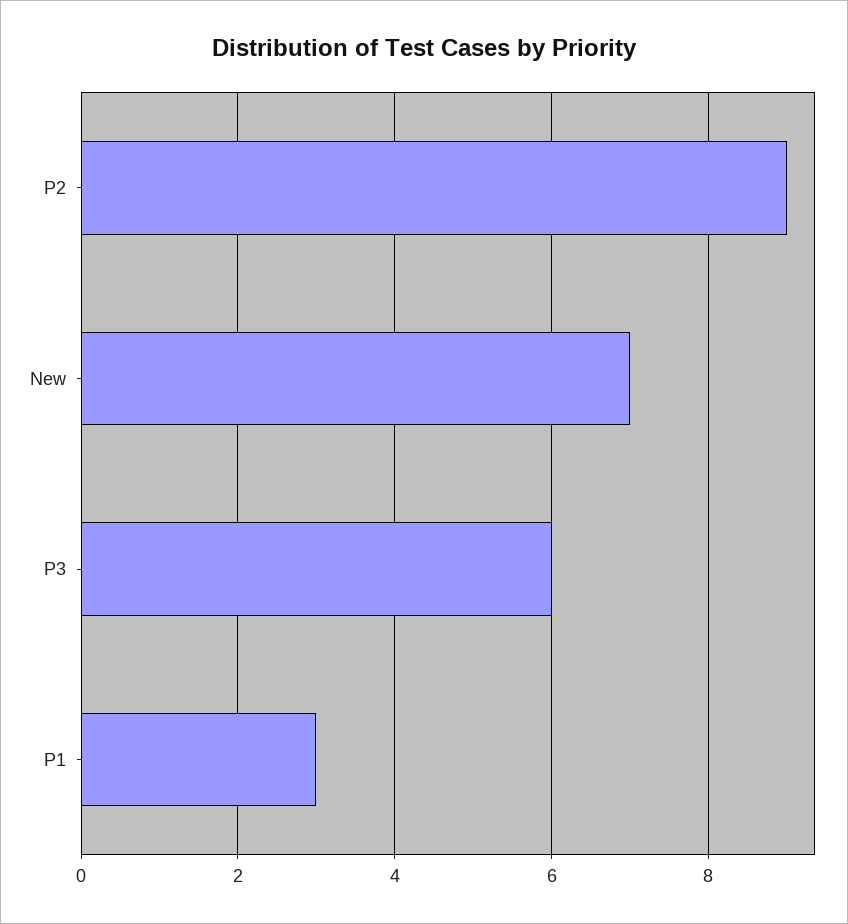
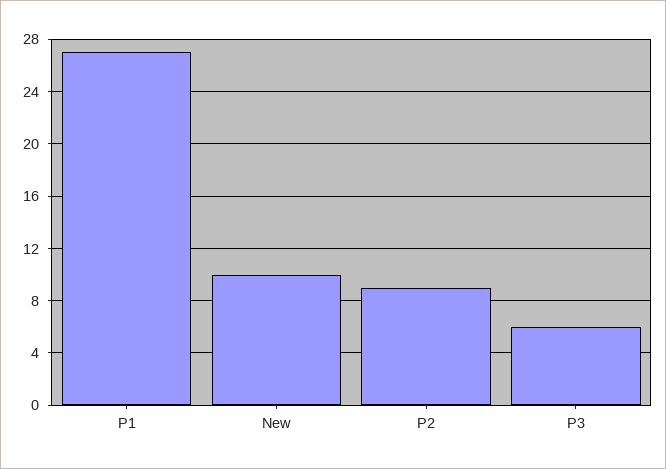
  {
    "P2": 9,
-   "New": 7,
+   "New": 10,
    "P3": 6,
-   "P1": 3
+   "P1": 27
  }

